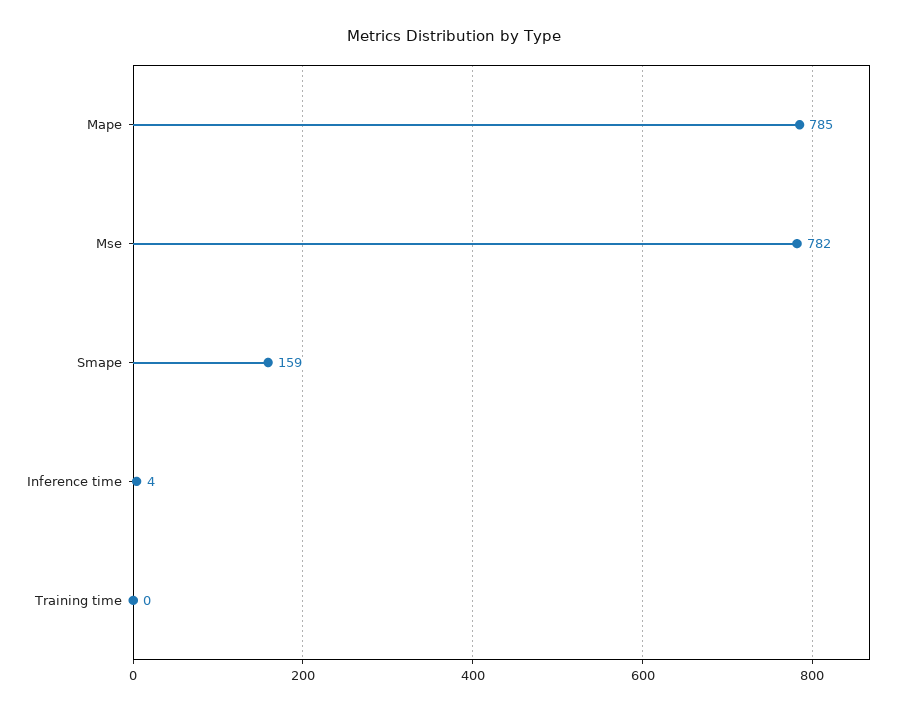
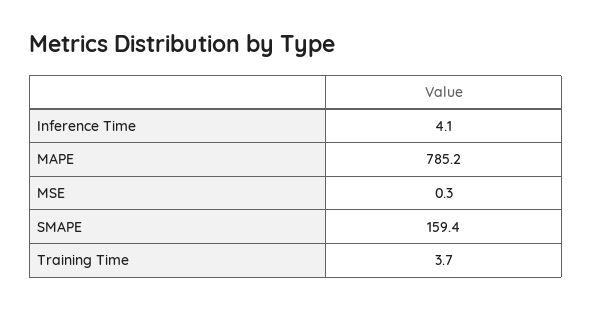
  {
    "Mape": 785.2,
-   "Mse": 782,
+   "Mse": 0.3,
    "Smape": 159.4,
    "Inference time": 4.1,
-   "Training time": 0
+   "Training time": 3.7
  }

